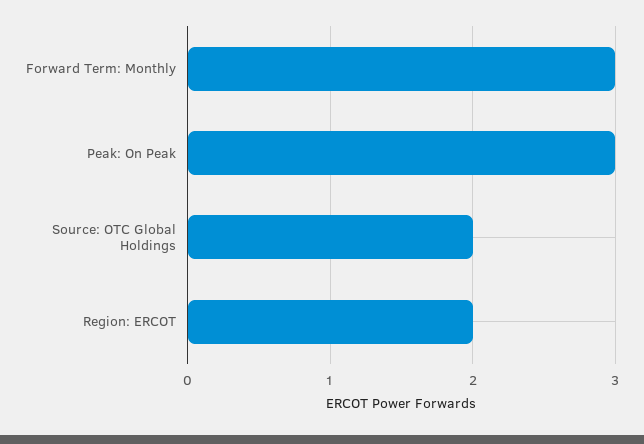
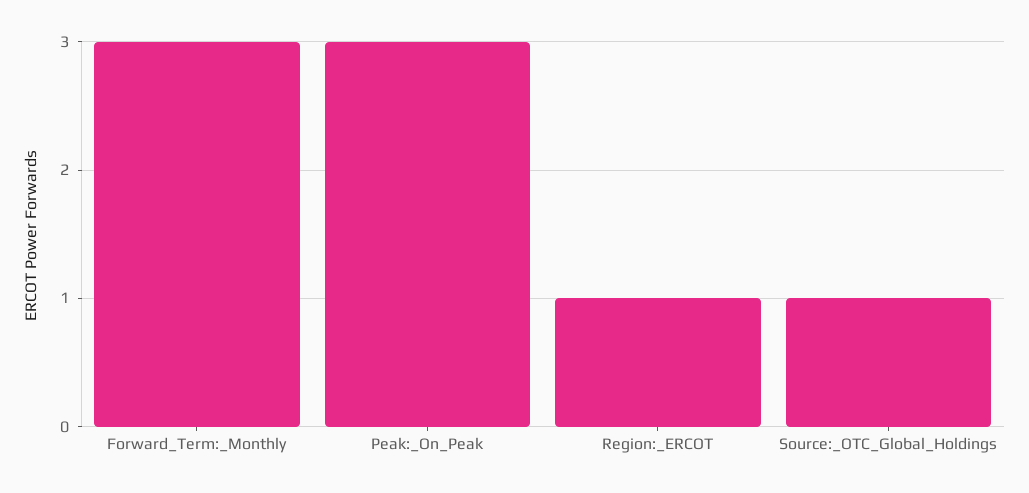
  {
    "Forward Term: Monthly": 3,
    "Peak: On Peak": 3,
-   "Source: OTC Global Holdings": 2,
+   "Source: OTC Global Holdings": 1,
-   "Region: ERCOT": 2
+   "Region: ERCOT": 1
  }

